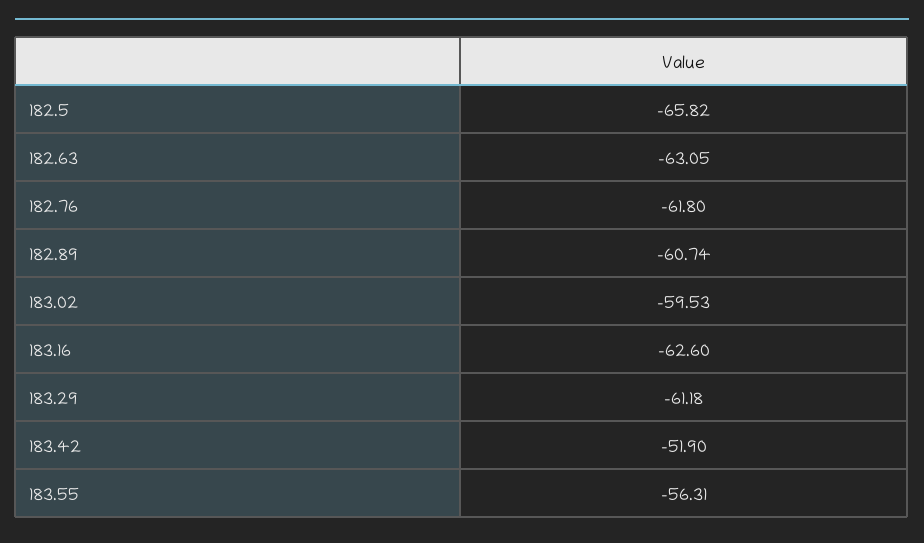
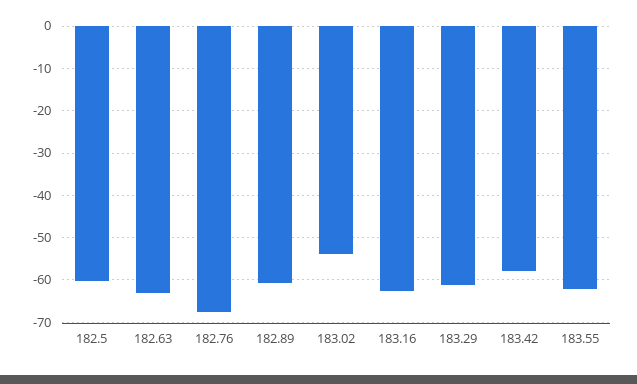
  {
-   "182.5": -65.82,
+   "182.5": -60,
    "182.63": -63.05,
-   "182.76": -61.8,
+   "182.76": -68,
    "182.89": -60.74,
-   "183.02": -59.53,
+   "183.02": -54,
    "183.16": -62.6,
    "183.29": -61.18,
-   "183.42": -51.9,
+   "183.42": -58,
-   "183.55": -56.31
+   "183.55": -62
  }

